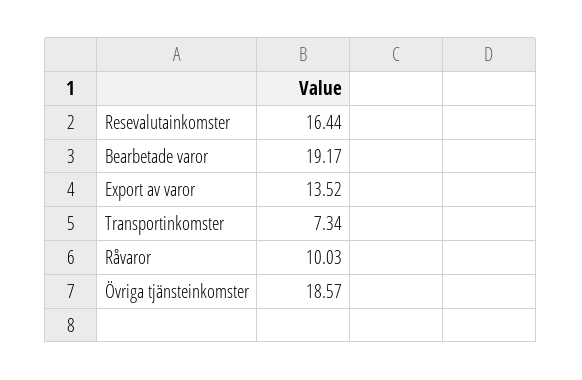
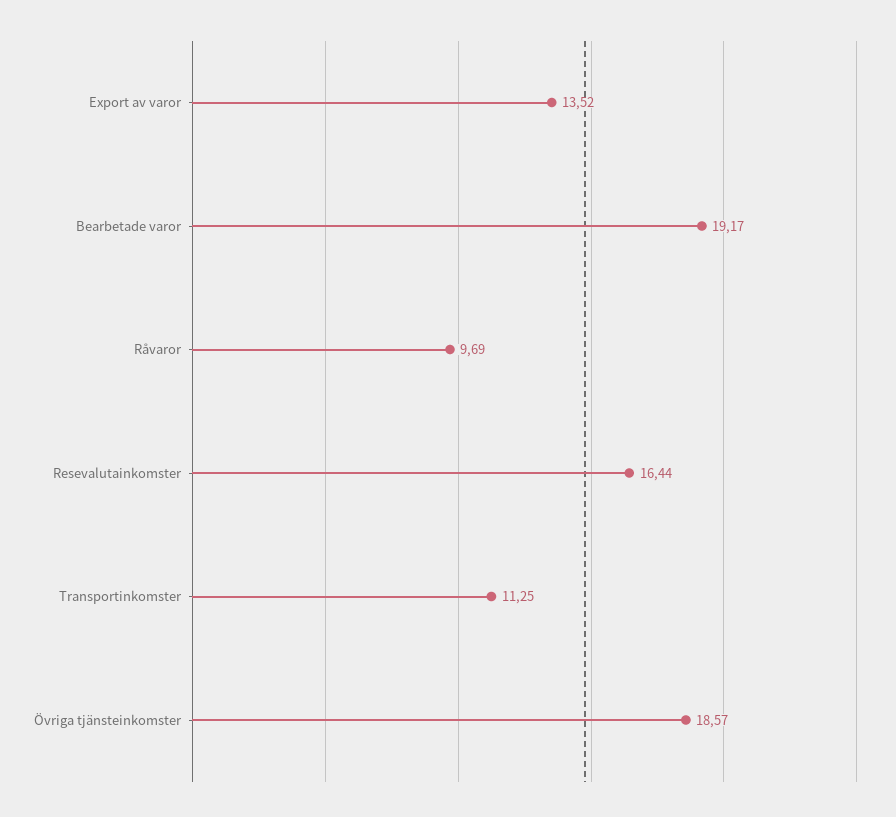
  {
    "Resevalutainkomster": 16.44,
    "Bearbetade varor": 19.17,
    "Export av varor": 13.52,
-   "Transportinkomster": 7.34,
+   "Transportinkomster": 11.25,
-   "Råvaror": 10.03,
+   "Råvaror": 9.69,
    "Övriga tjänsteinkomster": 18.57
  }

